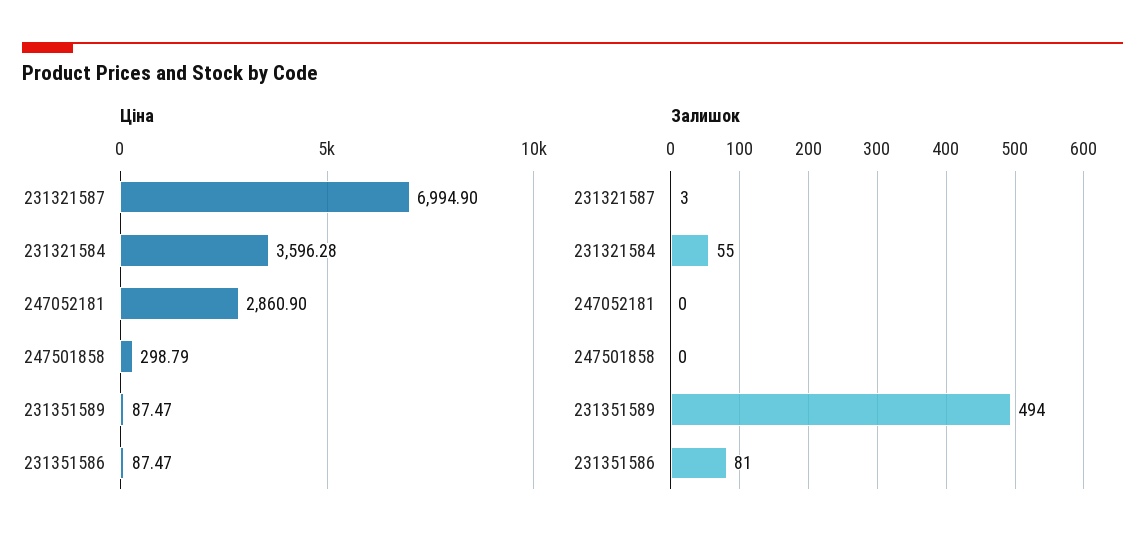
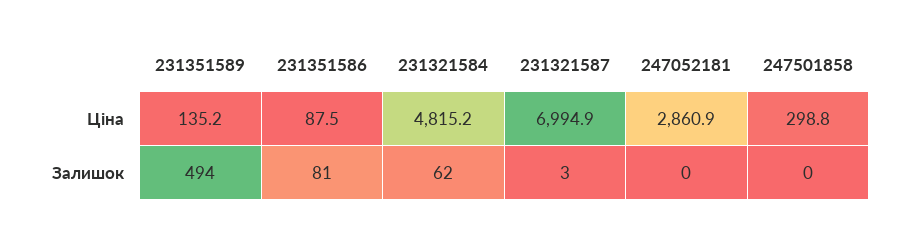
  {
    "Ціна": {
      "231321587": 6994.9,
-     "231321584": 3596.28,
+     "231321584": 4815.2,
      "247052181": 2860.9,
      "247501858": 298.79,
-     "231351589": 87.47,
+     "231351589": 135.2,
      "231351586": 87.47
    },
    "Залишок": {
      "231321587": 3,
-     "231321584": 55,
+     "231321584": 62,
      "247052181": 0,
      "247501858": 0,
      "231351589": 494,
      "231351586": 81
    }
  }

